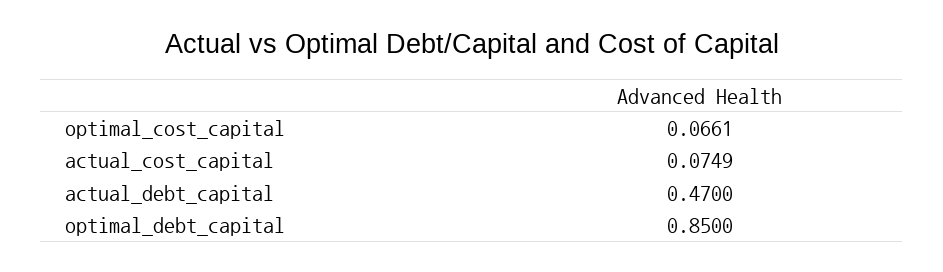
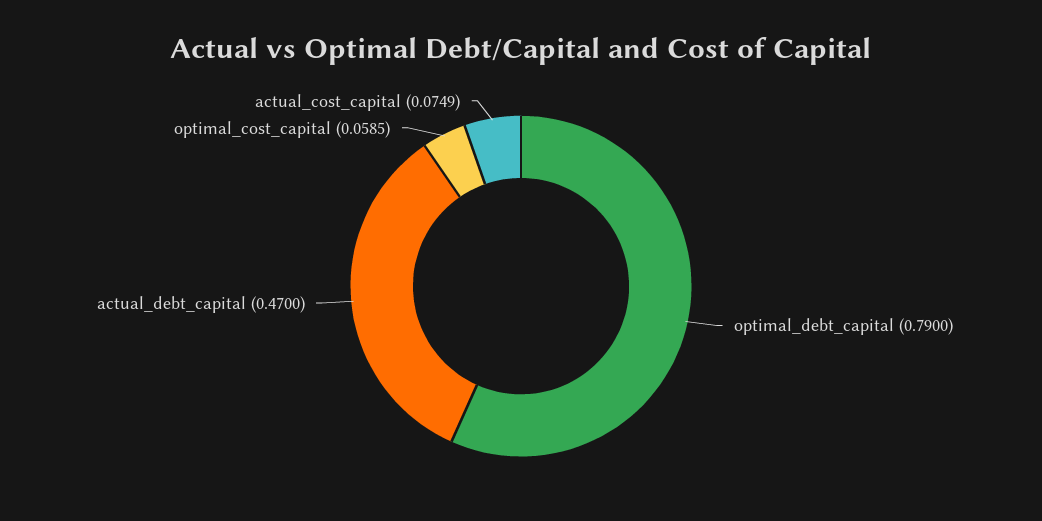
  {
-   "optimal_cost_capital": 0.0661,
+   "optimal_cost_capital": 0.0585,
    "actual_cost_capital": 0.0749,
    "actual_debt_capital": 0.47,
-   "optimal_debt_capital": 0.85
+   "optimal_debt_capital": 0.79
  }

